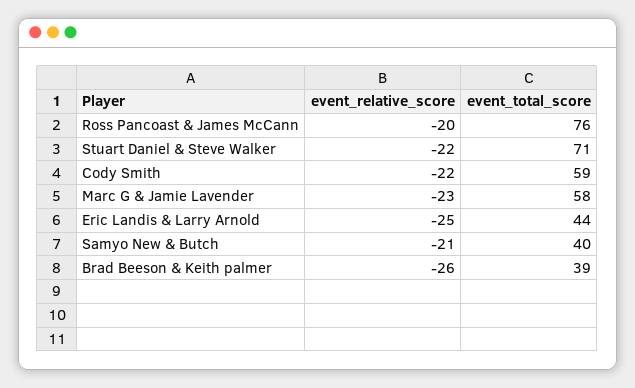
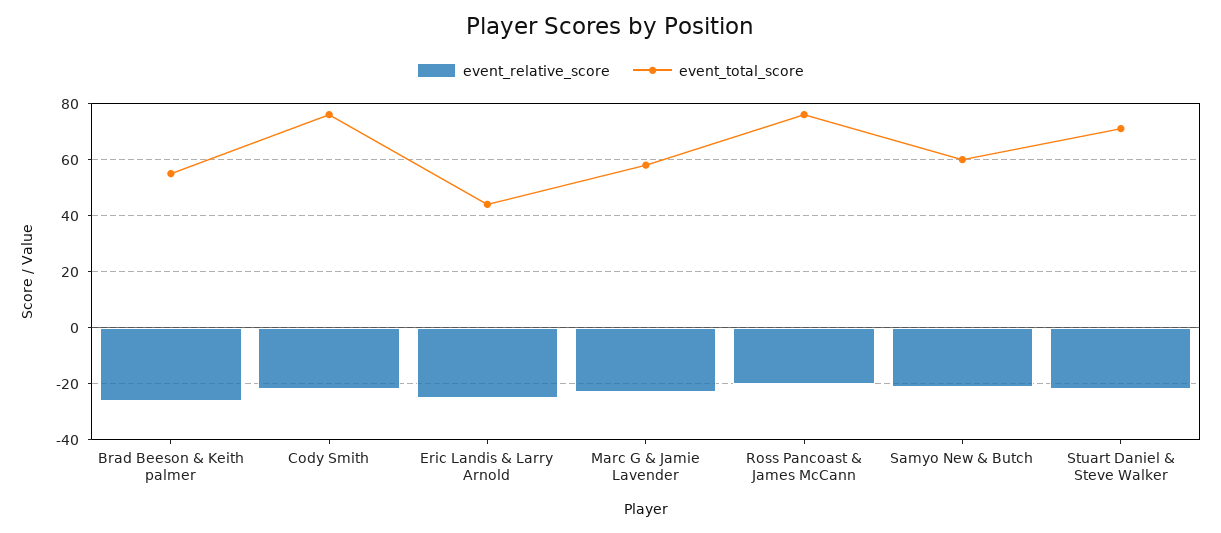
  {
    "event_relative_score": {
      "Ross Pancoast & James McCann": -20,
      "Stuart Daniel & Steve Walker": -22,
      "Cody Smith": -22,
      "Marc G & Jamie Lavender": -23,
      "Eric Landis & Larry Arnold": -25,
      "Samyo New & Butch": -21,
      "Brad Beeson & Keith palmer": -26
    },
    "event_total_score": {
      "Ross Pancoast & James McCann": 76,
      "Stuart Daniel & Steve Walker": 71,
-     "Cody Smith": 59,
+     "Cody Smith": 75,
      "Marc G & Jamie Lavender": 58,
      "Eric Landis & Larry Arnold": 44,
-     "Samyo New & Butch": 40,
+     "Samyo New & Butch": 60,
-     "Brad Beeson & Keith palmer": 39
+     "Brad Beeson & Keith palmer": 55
    }
  }

